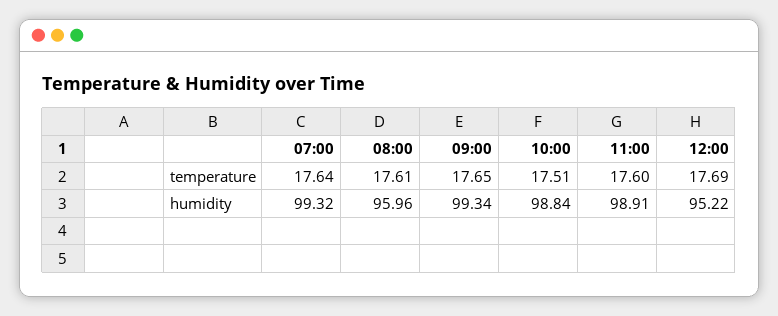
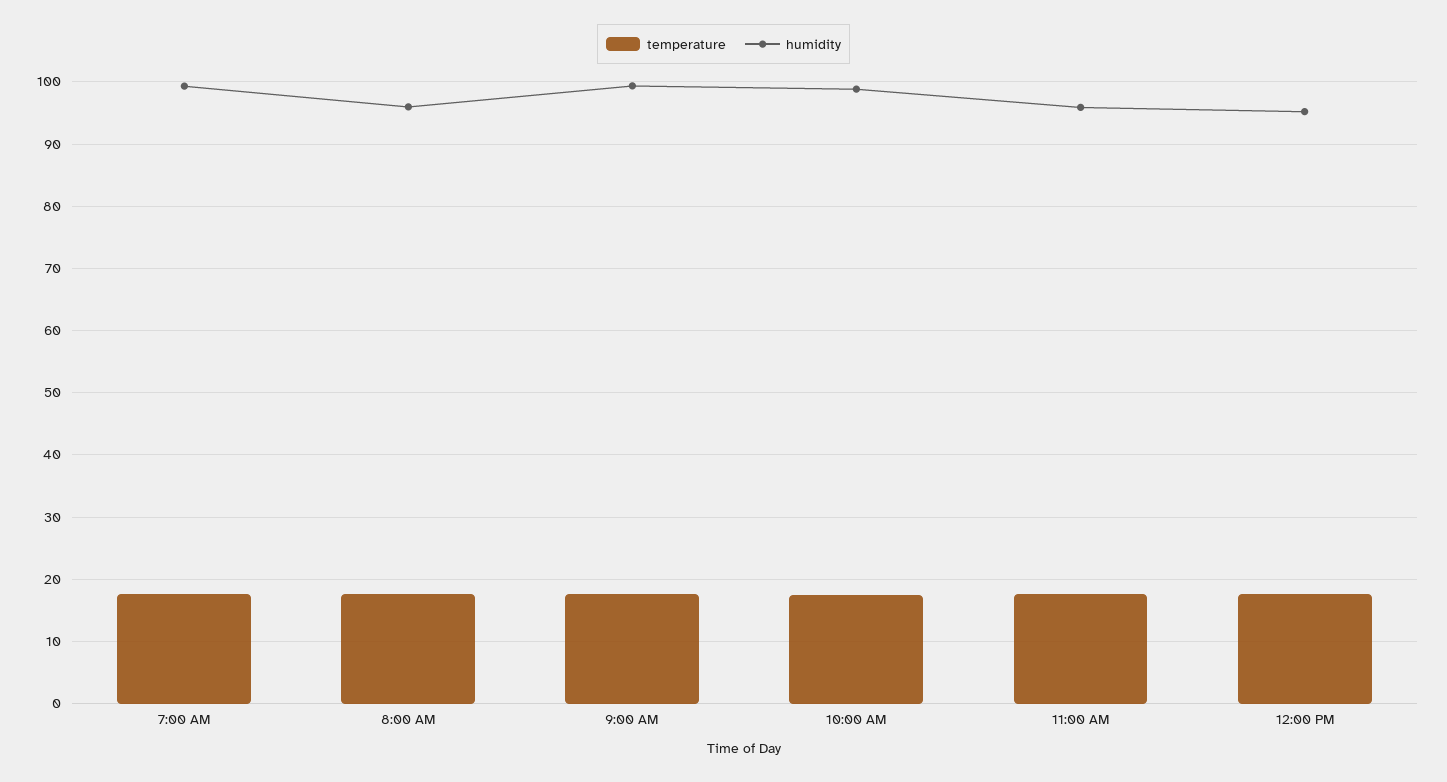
  {
    "temperature": {
      "07:00": 17.64,
      "08:00": 17.61,
      "09:00": 17.65,
      "10:00": 17.51,
      "11:00": 17.6,
      "12:00": 17.69
    },
    "humidity": {
      "07:00": 99.32,
      "08:00": 95.96,
      "09:00": 99.34,
      "10:00": 98.84,
-     "11:00": 98.91,
+     "11:00": 96,
      "12:00": 95.22
    }
  }

